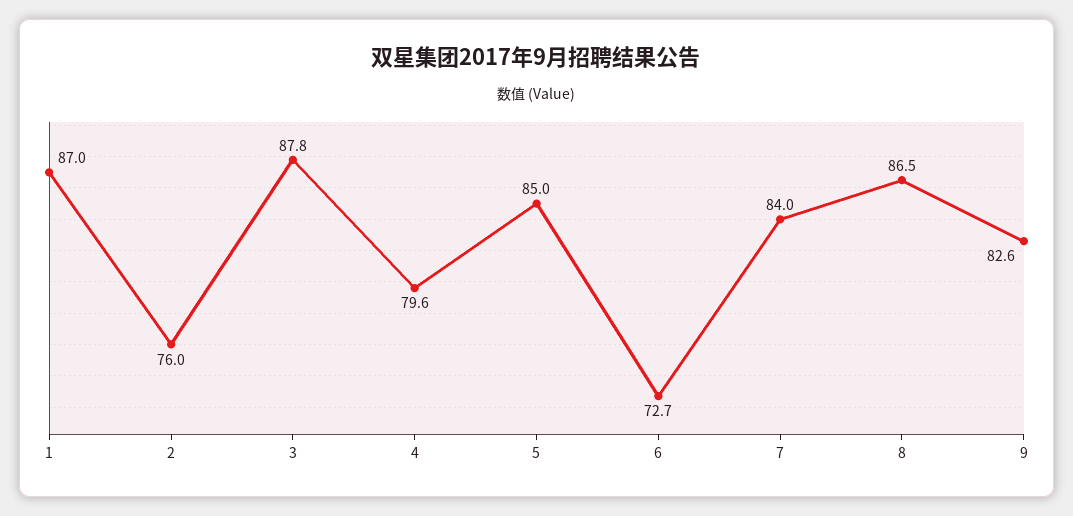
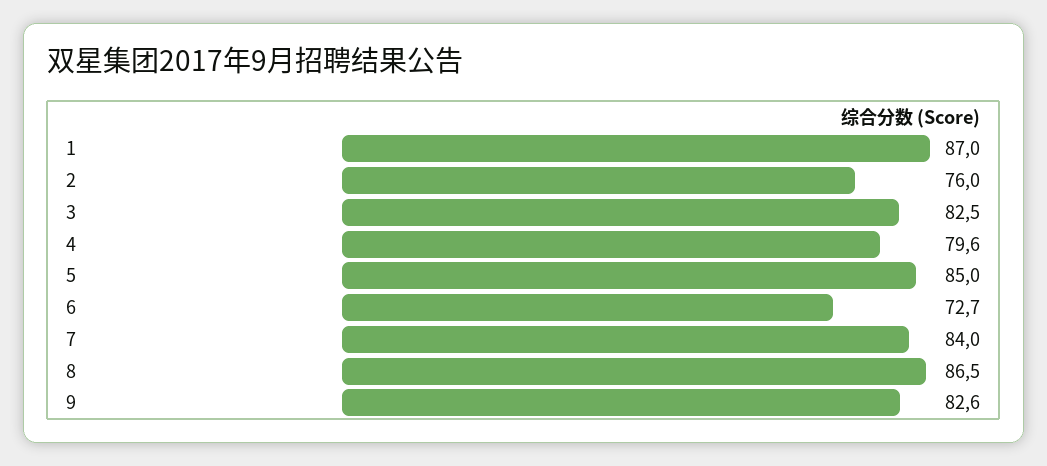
  {
    "1": 87,
    "2": 76,
-   "3": 87.8,
+   "3": 82.5,
    "4": 79.6,
    "5": 85,
    "6": 72.7,
    "7": 84,
    "8": 86.5,
    "9": 82.6
  }

